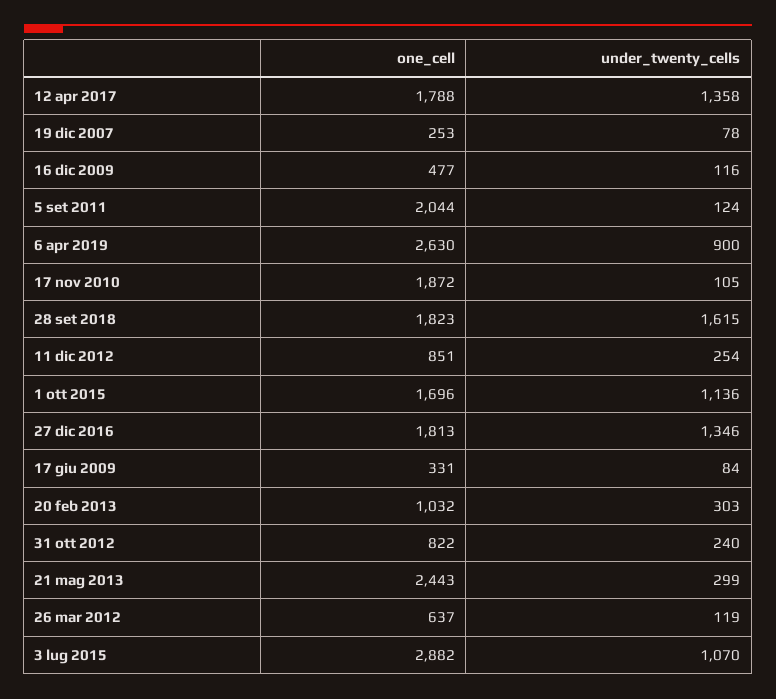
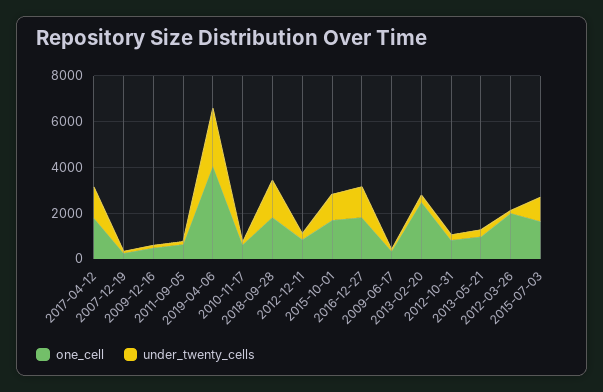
  {
    "one_cell": {
      "12 apr 2017": 1788,
      "19 dic 2007": 253,
      "16 dic 2009": 477,
-     "5 set 2011": 2044,
+     "5 set 2011": 500,
-     "6 apr 2019": 2630,
+     "6 apr 2019": 4000,
-     "17 nov 2010": 1872,
+     "17 nov 2010": 500,
      "28 set 2018": 1823,
      "11 dic 2012": 851,
      "1 ott 2015": 1696,
      "27 dic 2016": 1813,
      "17 giu 2009": 331,
-     "20 feb 2013": 1032,
+     "20 feb 2013": 2500,
      "31 ott 2012": 822,
-     "21 mag 2013": 2443,
+     "21 mag 2013": 1000,
-     "26 mar 2012": 637,
+     "26 mar 2012": 2000,
-     "3 lug 2015": 2882
+     "3 lug 2015": 1500
    },
    "under_twenty_cells": {
      "12 apr 2017": 1358,
      "19 dic 2007": 78,
      "16 dic 2009": 116,
      "5 set 2011": 124,
-     "6 apr 2019": 900,
+     "6 apr 2019": 2500,
      "17 nov 2010": 105,
      "28 set 2018": 1615,
      "11 dic 2012": 254,
      "1 ott 2015": 1136,
      "27 dic 2016": 1346,
      "17 giu 2009": 84,
      "20 feb 2013": 303,
      "31 ott 2012": 240,
      "21 mag 2013": 299,
      "26 mar 2012": 119,
      "3 lug 2015": 1070
    }
  }

